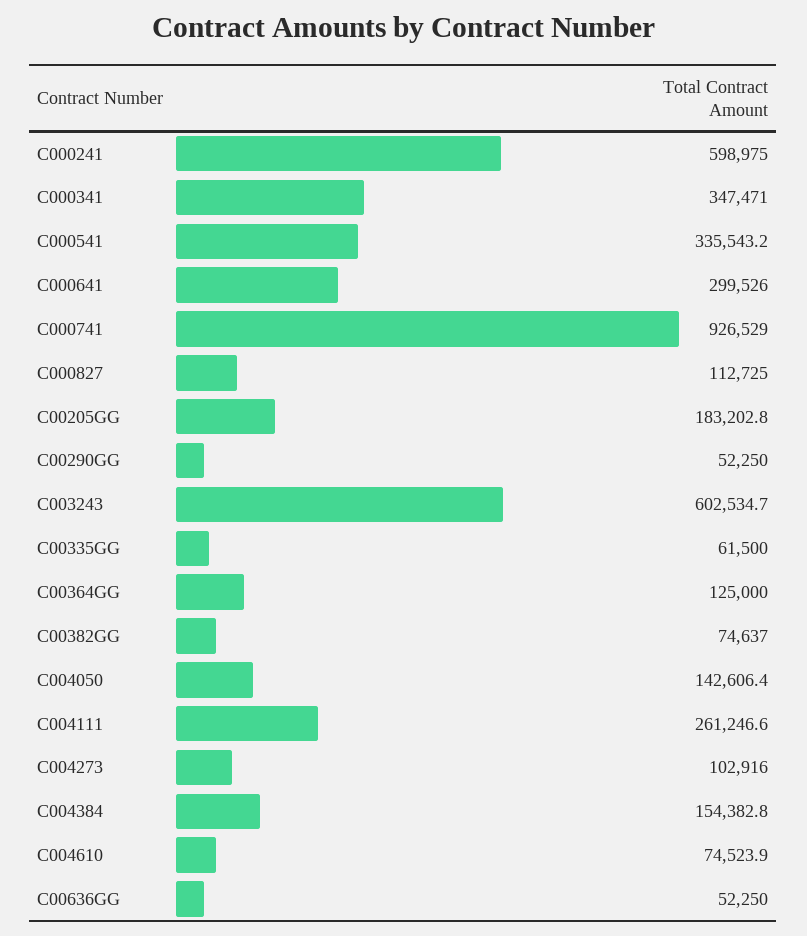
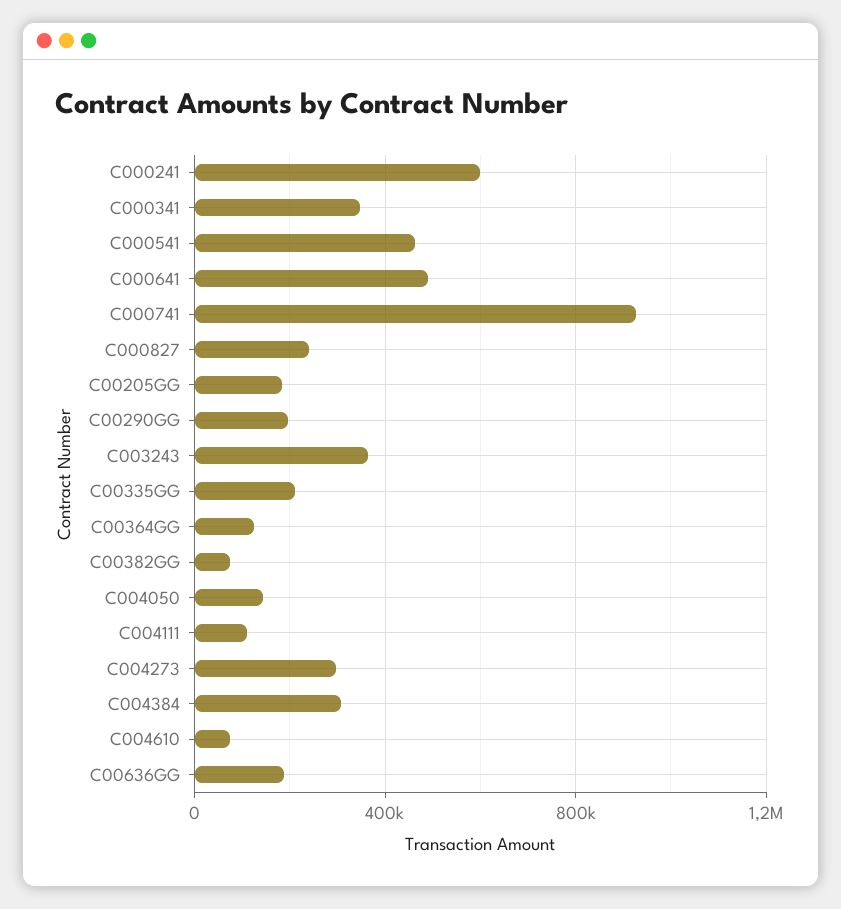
  {
    "C000241": 598975,
    "C000341": 347471,
-   "C000541": 335543.2,
+   "C000541": 450000,
-   "C000641": 299526,
+   "C000641": 500000,
    "C000741": 926529,
-   "C000827": 112725,
+   "C000827": 250000,
    "C00205GG": 183202.8,
-   "C00290GG": 52250,
+   "C00290GG": 200000,
-   "C003243": 602534.7,
+   "C003243": 350000,
-   "C00335GG": 61500,
+   "C00335GG": 200000,
    "C00364GG": 125000,
    "C00382GG": 74637,
    "C004050": 142606.4,
-   "C004111": 261246.6,
+   "C004111": 100000,
-   "C004273": 102916,
+   "C004273": 300000,
-   "C004384": 154382.8,
+   "C004384": 300000,
    "C004610": 74523.9,
-   "C00636GG": 52250
+   "C00636GG": 200000
  }

